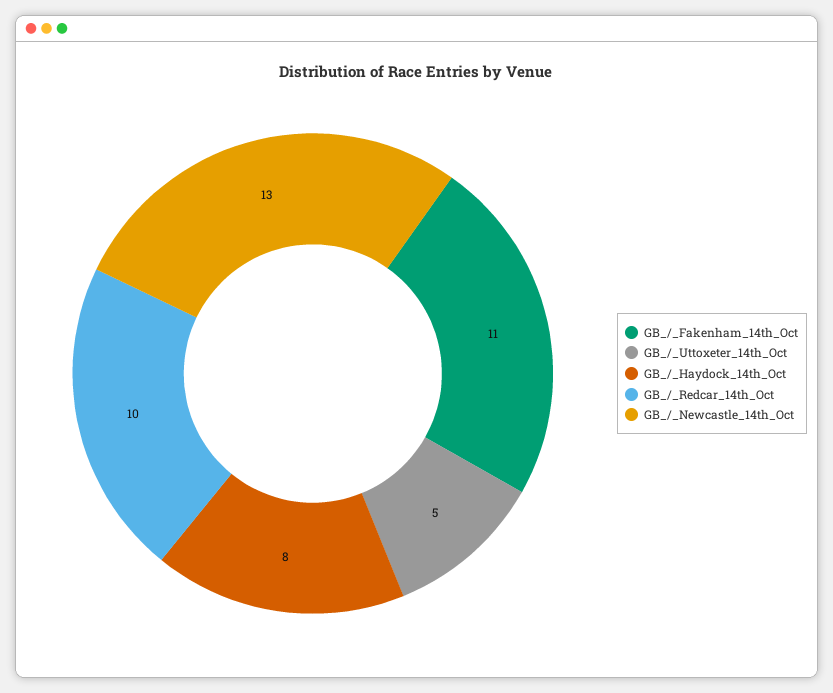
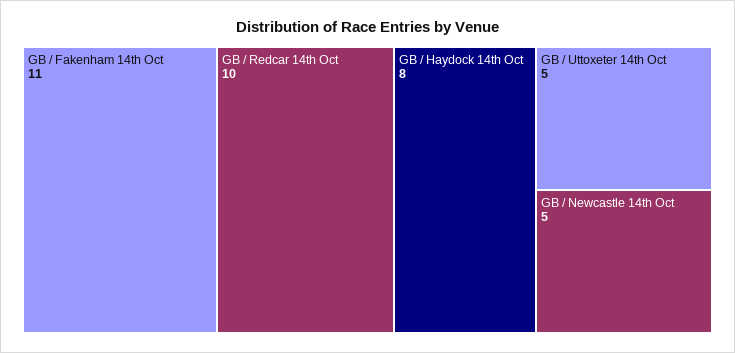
  {
    "GB_/_Fakenham_14th_Oct": 11,
    "GB_/_Uttoxeter_14th_Oct": 5,
    "GB_/_Haydock_14th_Oct": 8,
    "GB_/_Redcar_14th_Oct": 10,
-   "GB_/_Newcastle_14th_Oct": 13
+   "GB_/_Newcastle_14th_Oct": 5
  }

